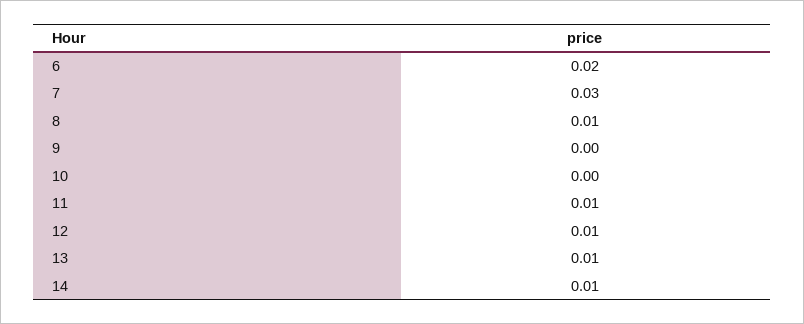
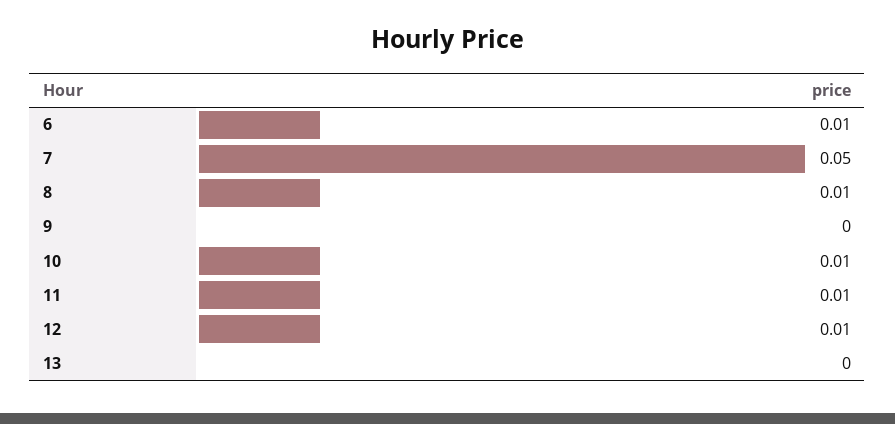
  {
-   "6": 0.02,
+   "6": 0.01,
-   "7": 0.03,
+   "7": 0.05,
    "8": 0.01,
    "9": 0,
-   "10": 0,
+   "10": 0.01,
    "11": 0.01,
    "12": 0.01,
-   "13": 0.01,
+   "13": 0
-   "14": 0.01
  }

